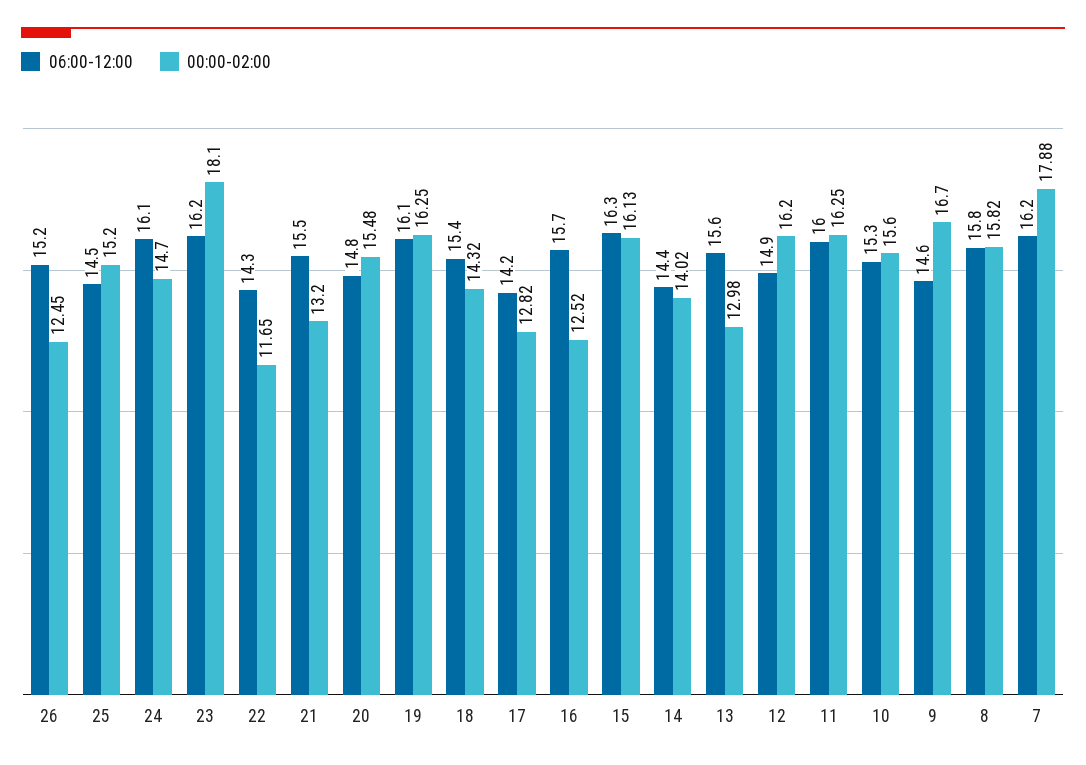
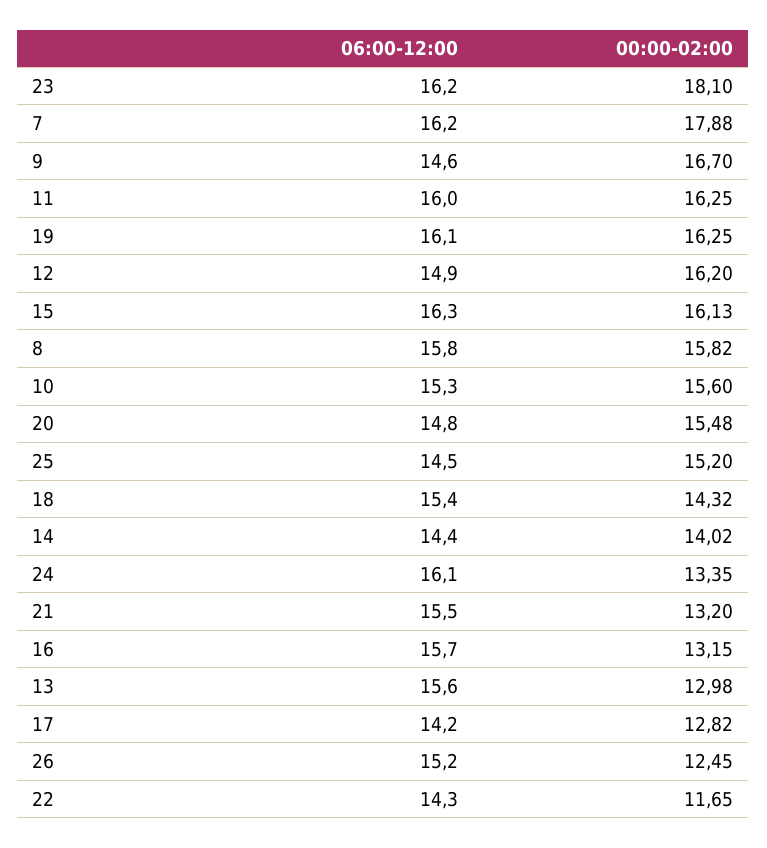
  {
    "06:00-12:00": {
      "26": 15.2,
      "25": 14.5,
      "24": 16.1,
      "23": 16.2,
      "22": 14.3,
      "21": 15.5,
      "20": 14.8,
      "19": 16.1,
      "18": 15.4,
      "17": 14.2,
      "16": 15.7,
      "15": 16.3,
      "14": 14.4,
      "13": 15.6,
      "12": 14.9,
      "11": 16,
      "10": 15.3,
      "9": 14.6,
      "8": 15.8,
      "7": 16.2
    },
    "00:00-02:00": {
      "26": 12.45,
      "25": 15.2,
-     "24": 14.7,
+     "24": 13.35,
      "23": 18.1,
      "22": 11.65,
      "21": 13.2,
      "20": 15.48,
      "19": 16.25,
      "18": 14.32,
      "17": 12.82,
-     "16": 12.52,
+     "16": 13.15,
      "15": 16.13,
      "14": 14.02,
      "13": 12.98,
      "12": 16.2,
      "11": 16.25,
      "10": 15.6,
      "9": 16.7,
      "8": 15.82,
      "7": 17.88
    }
  }

